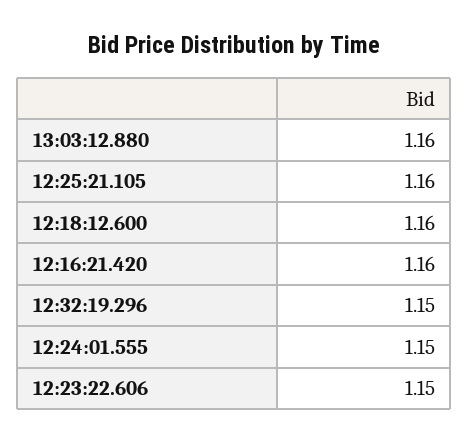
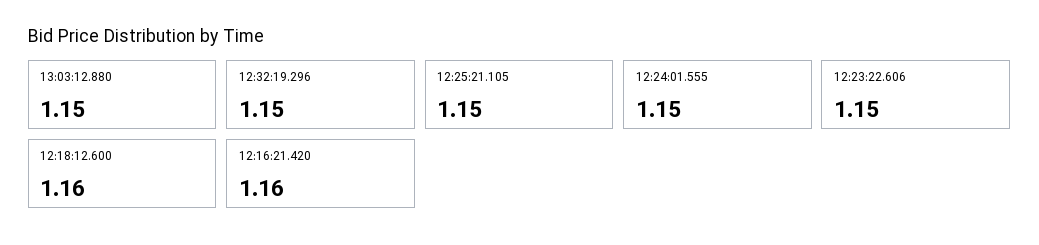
  {
-   "13:03:12.880": 1.16,
+   "13:03:12.880": 1.15,
-   "12:25:21.105": 1.16,
+   "12:25:21.105": 1.15,
    "12:18:12.600": 1.16,
    "12:16:21.420": 1.16,
    "12:32:19.296": 1.15,
    "12:24:01.555": 1.15,
    "12:23:22.606": 1.15
  }

